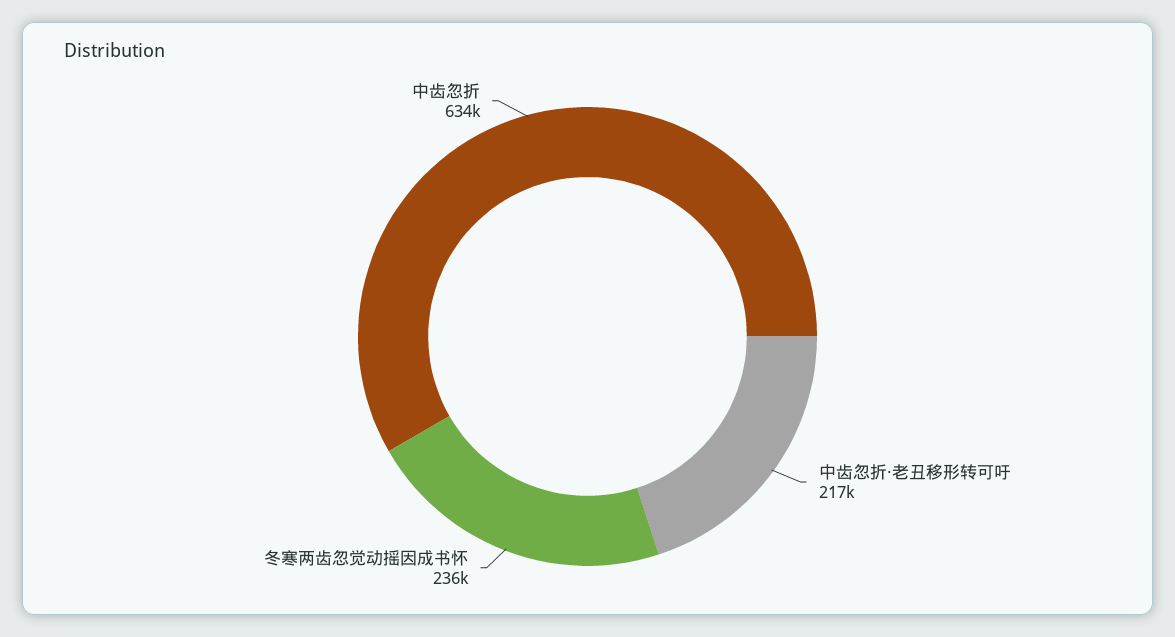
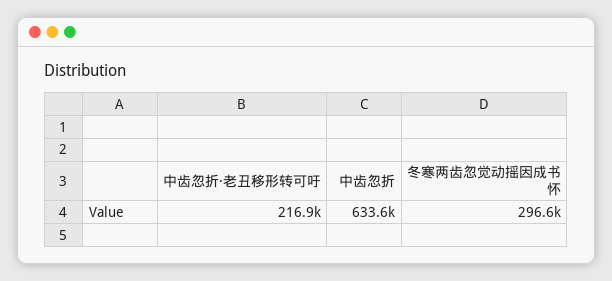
  {
    "中齿忽折·老丑移形转可吁": 216900,
-   "冬寒两齿忽觉动摇因成书怀": 236000,
+   "冬寒两齿忽觉动摇因成书怀": 296600,
    "中齿忽折": 633600
  }

